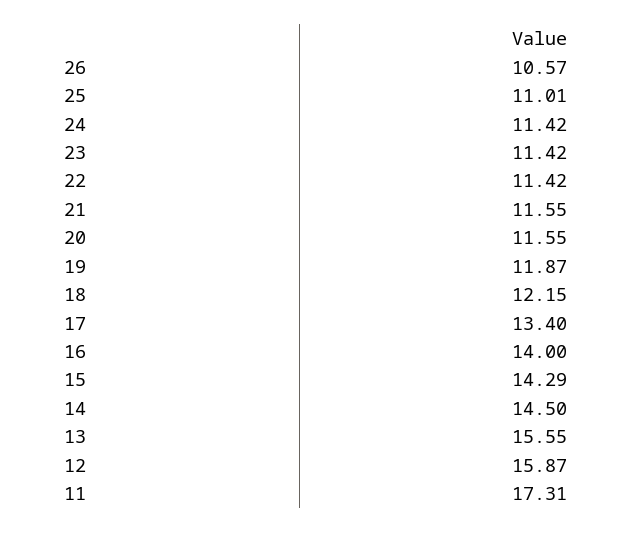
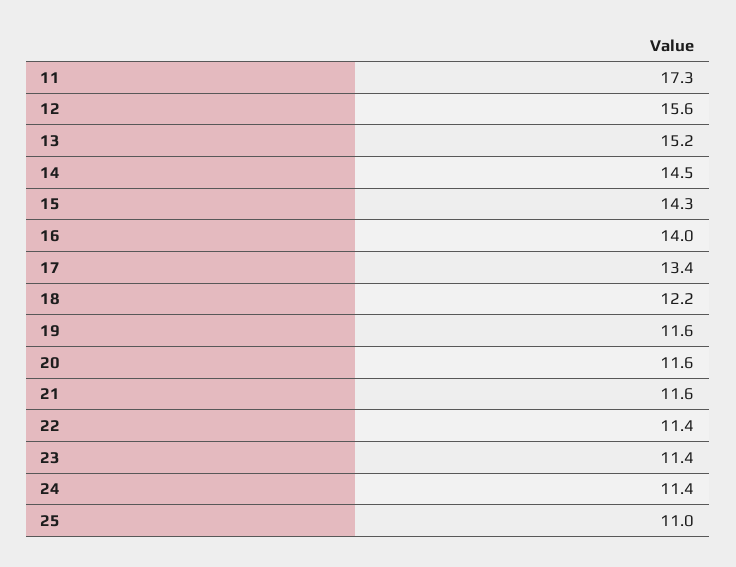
  {
-   "26": 10.57,
    "25": 11.01,
    "24": 11.42,
    "23": 11.42,
    "22": 11.42,
    "21": 11.55,
    "20": 11.55,
-   "19": 11.87,
+   "19": 11.6,
    "18": 12.15,
    "17": 13.4,
    "16": 14,
    "15": 14.29,
    "14": 14.5,
-   "13": 15.55,
+   "13": 15.2,
-   "12": 15.87,
+   "12": 15.6,
    "11": 17.31
  }

